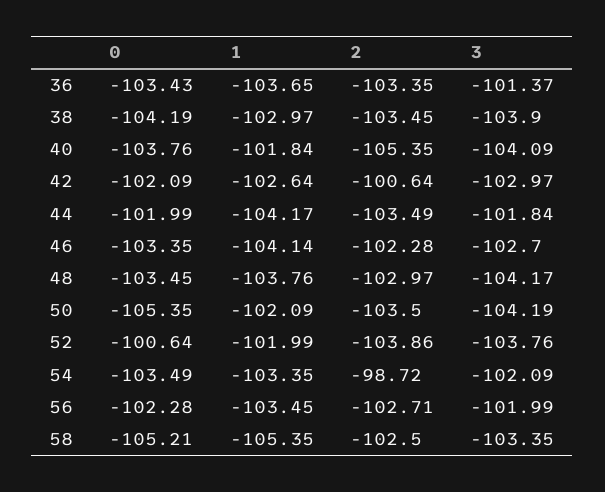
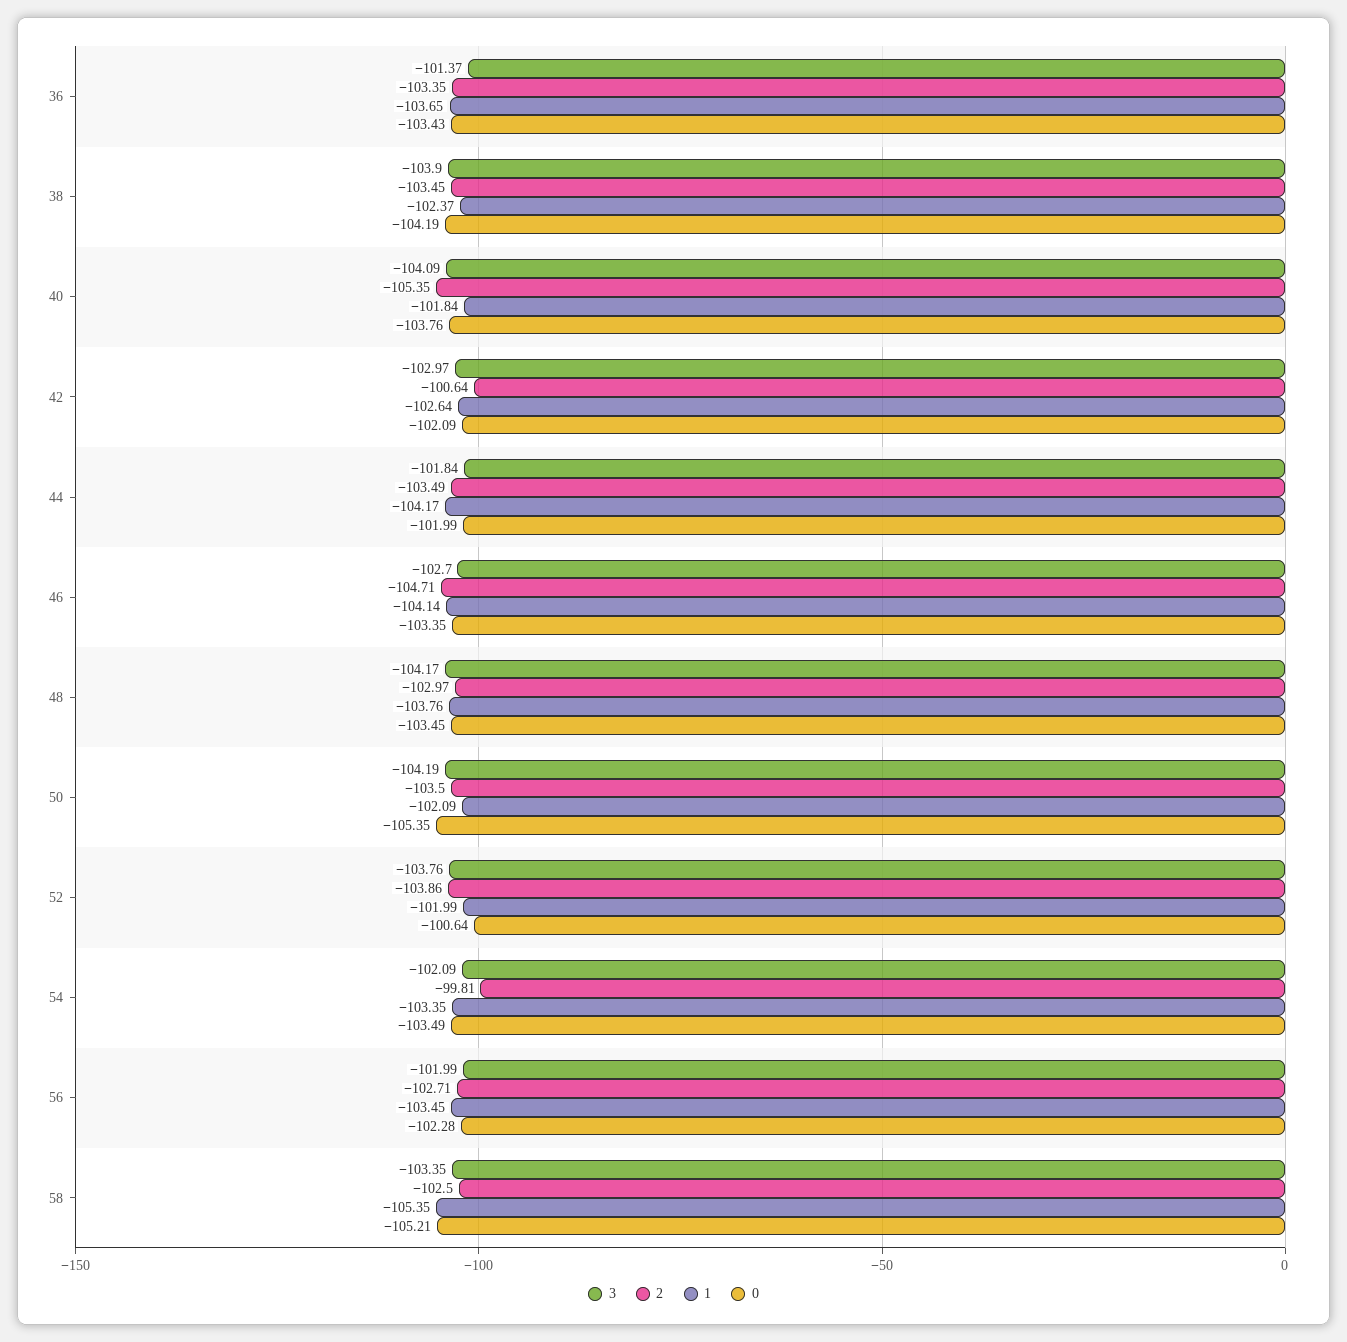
  {
    "0": {
      "36": -103.43,
      "38": -104.19,
      "40": -103.76,
      "42": -102.09,
      "44": -101.99,
      "46": -103.35,
      "48": -103.45,
      "50": -105.35,
      "52": -100.64,
      "54": -103.49,
      "56": -102.28,
      "58": -105.21
    },
    "1": {
      "36": -103.65,
-     "38": -102.97,
+     "38": -102.37,
      "40": -101.84,
      "42": -102.64,
      "44": -104.17,
      "46": -104.14,
      "48": -103.76,
      "50": -102.09,
      "52": -101.99,
      "54": -103.35,
      "56": -103.45,
      "58": -105.35
    },
    "2": {
      "36": -103.35,
      "38": -103.45,
      "40": -105.35,
      "42": -100.64,
      "44": -103.49,
-     "46": -102.28,
+     "46": -104.71,
      "48": -102.97,
      "50": -103.5,
      "52": -103.86,
-     "54": -98.72,
+     "54": -99.81,
      "56": -102.71,
      "58": -102.5
    },
    "3": {
      "36": -101.37,
      "38": -103.9,
      "40": -104.09,
      "42": -102.97,
      "44": -101.84,
      "46": -102.7,
      "48": -104.17,
      "50": -104.19,
      "52": -103.76,
      "54": -102.09,
      "56": -101.99,
      "58": -103.35
    }
  }

